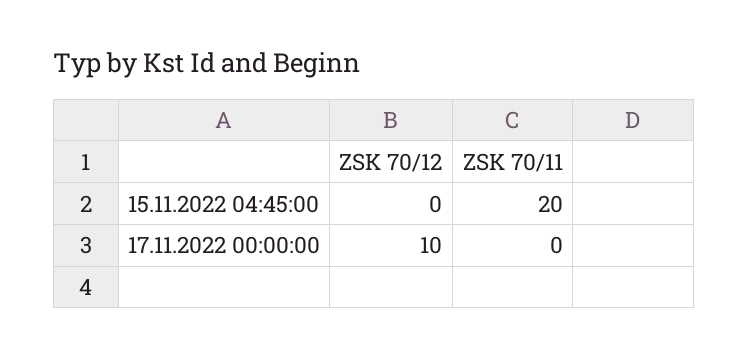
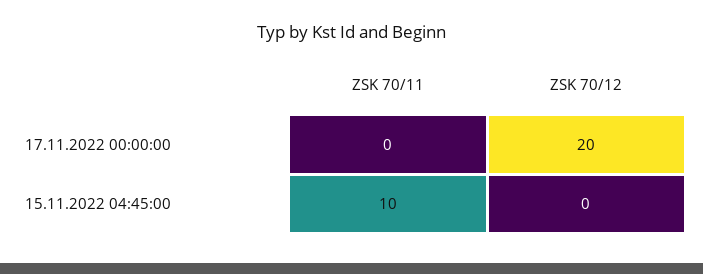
  {
    "ZSK 70/12": {
      "15.11.2022 04:45:00": 0,
-     "17.11.2022 00:00:00": 10
+     "17.11.2022 00:00:00": 20
    },
    "ZSK 70/11": {
-     "15.11.2022 04:45:00": 20,
+     "15.11.2022 04:45:00": 10,
      "17.11.2022 00:00:00": 0
    }
  }

